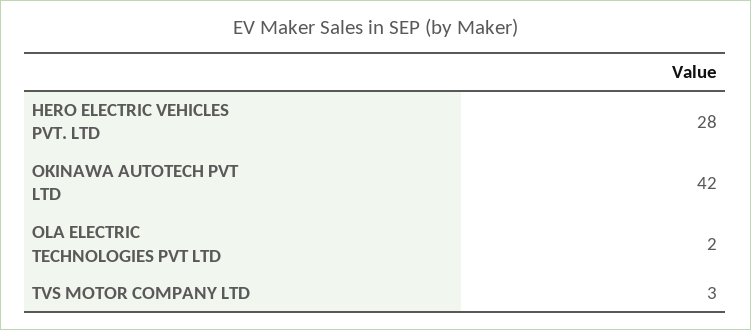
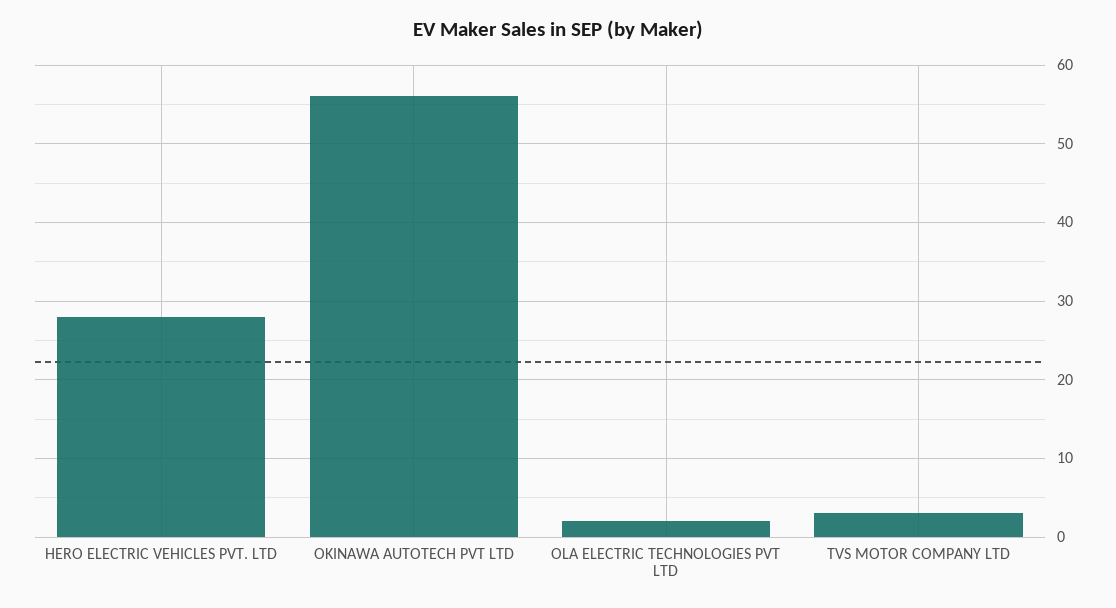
  {
    "HERO ELECTRIC VEHICLES PVT. LTD": 28,
-   "OKINAWA AUTOTECH PVT LTD": 42,
+   "OKINAWA AUTOTECH PVT LTD": 56,
    "OLA ELECTRIC TECHNOLOGIES PVT LTD": 2,
    "TVS MOTOR COMPANY LTD": 3
  }

